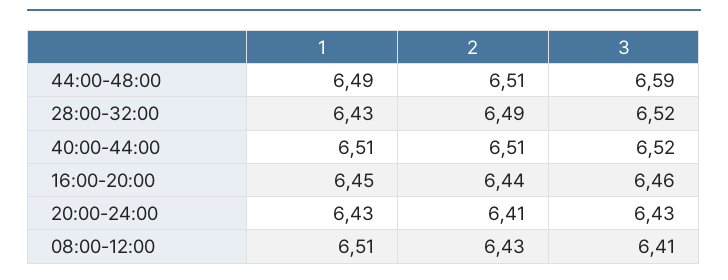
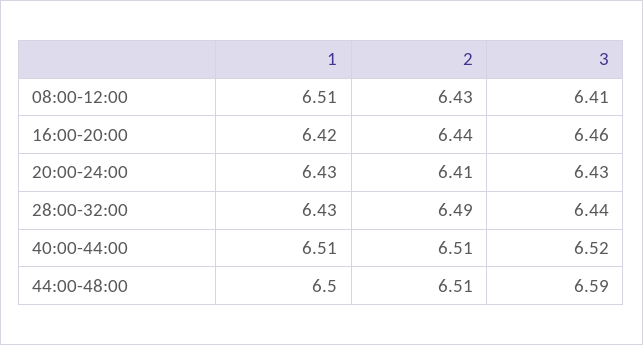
  {
    "1": {
-     "44:00-48:00": 6.49,
+     "44:00-48:00": 6.5,
      "28:00-32:00": 6.43,
      "40:00-44:00": 6.51,
-     "16:00-20:00": 6.45,
+     "16:00-20:00": 6.42,
      "20:00-24:00": 6.43,
      "08:00-12:00": 6.51
    },
    "2": {
      "44:00-48:00": 6.51,
      "28:00-32:00": 6.49,
      "40:00-44:00": 6.51,
      "16:00-20:00": 6.44,
      "20:00-24:00": 6.41,
      "08:00-12:00": 6.43
    },
    "3": {
      "44:00-48:00": 6.59,
-     "28:00-32:00": 6.52,
+     "28:00-32:00": 6.44,
      "40:00-44:00": 6.52,
      "16:00-20:00": 6.46,
      "20:00-24:00": 6.43,
      "08:00-12:00": 6.41
    }
  }

